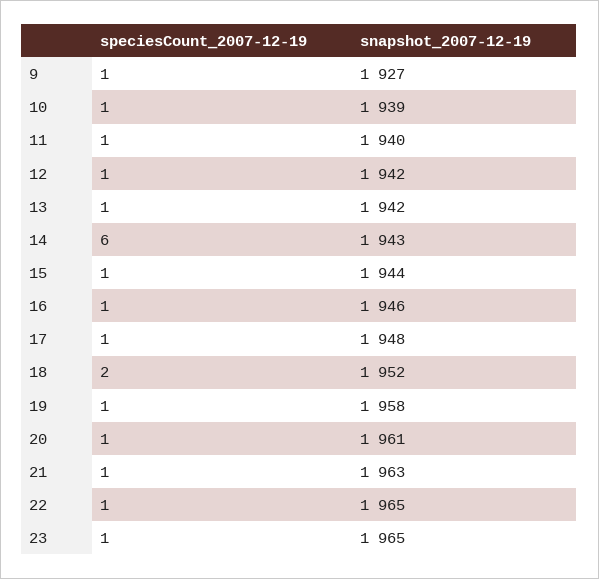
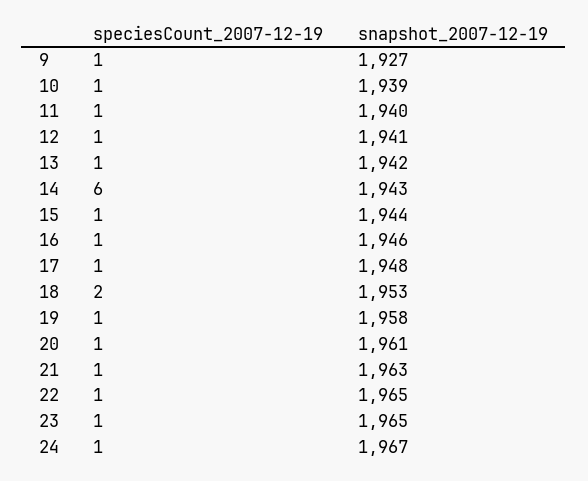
  {
    "speciesCount_2007-12-19": {
      "9": 1,
      "10": 1,
      "11": 1,
      "12": 1,
      "13": 1,
      "14": 6,
      "15": 1,
      "16": 1,
      "17": 1,
      "18": 2,
      "19": 1,
      "20": 1,
      "21": 1,
      "22": 1,
-     "23": 1
+     "23": 1,
+     "24": 1
    },
    "snapshot_2007-12-19": {
      "9": 1927,
      "10": 1939,
      "11": 1940,
-     "12": 1942,
+     "12": 1941,
      "13": 1942,
      "14": 1943,
      "15": 1944,
      "16": 1946,
      "17": 1948,
-     "18": 1952,
+     "18": 1953,
      "19": 1958,
      "20": 1961,
      "21": 1963,
      "22": 1965,
-     "23": 1965
+     "23": 1965,
+     "24": 1967
    }
  }

